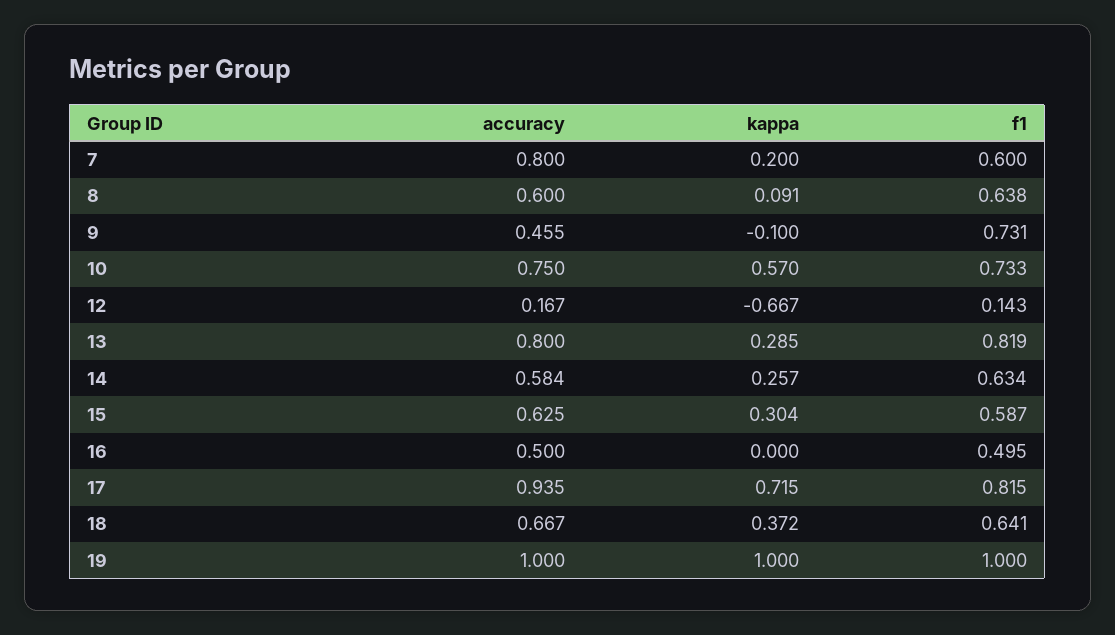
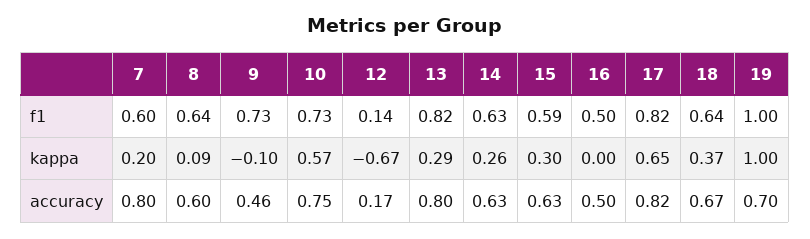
  {
    "accuracy": {
      "7": 0.8,
      "8": 0.6,
      "9": 0.455,
      "10": 0.75,
      "12": 0.167,
      "13": 0.8,
-     "14": 0.584,
+     "14": 0.63,
      "15": 0.625,
      "16": 0.5,
-     "17": 0.935,
+     "17": 0.82,
      "18": 0.667,
-     "19": 1
+     "19": 0.7
    },
    "kappa": {
      "7": 0.2,
      "8": 0.091,
      "9": -0.1,
      "10": 0.57,
      "12": -0.667,
      "13": 0.285,
      "14": 0.257,
      "15": 0.304,
      "16": 0,
-     "17": 0.715,
+     "17": 0.65,
      "18": 0.372,
      "19": 1
    },
    "f1": {
      "7": 0.6,
      "8": 0.638,
      "9": 0.731,
      "10": 0.733,
      "12": 0.143,
      "13": 0.819,
      "14": 0.634,
      "15": 0.587,
      "16": 0.495,
      "17": 0.815,
      "18": 0.641,
      "19": 1
    }
  }

